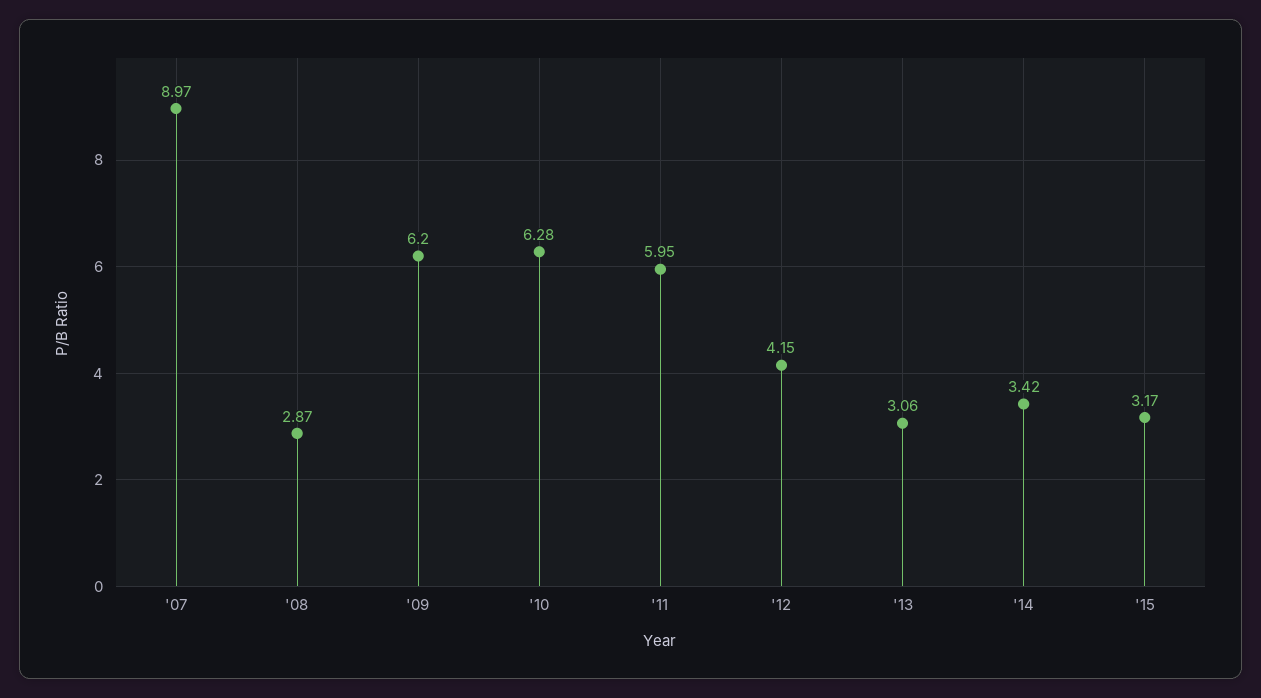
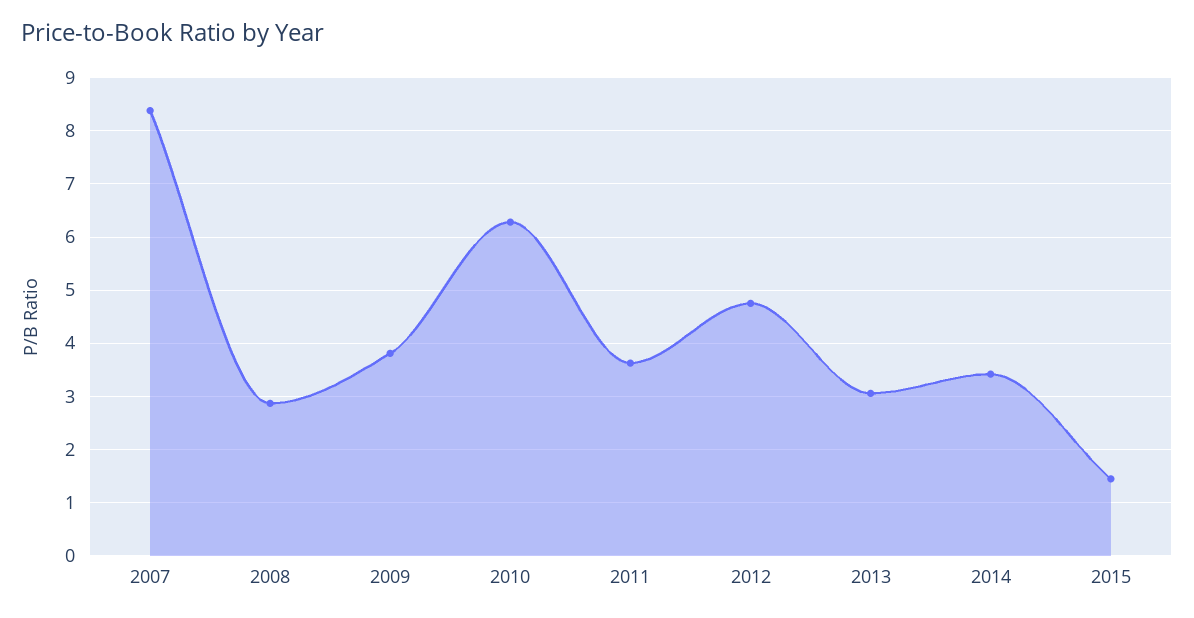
  {
-   "'07": 8.97,
+   "'07": 8.4,
    "'08": 2.87,
-   "'09": 6.2,
+   "'09": 3.8,
    "'10": 6.28,
-   "'11": 5.95,
+   "'11": 3.6,
-   "'12": 4.15,
+   "'12": 4.8,
    "'13": 3.06,
    "'14": 3.42,
-   "'15": 3.17
+   "'15": 1.4
  }

